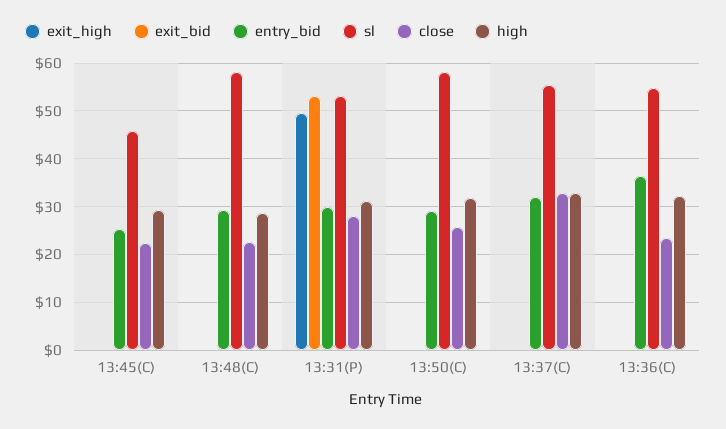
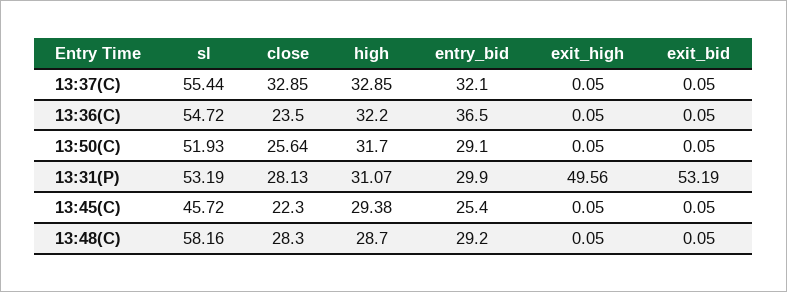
  {
    "exit_high": {
      "13:45(C)": 0.05,
      "13:48(C)": 0.05,
      "13:31(P)": 49.56,
      "13:50(C)": 0.05,
      "13:37(C)": 0.05,
      "13:36(C)": 0.05
    },
    "exit_bid": {
      "13:45(C)": 0.05,
      "13:48(C)": 0.05,
      "13:31(P)": 53.19,
      "13:50(C)": 0.05,
      "13:37(C)": 0.05,
      "13:36(C)": 0.05
    },
    "entry_bid": {
      "13:45(C)": 25.4,
      "13:48(C)": 29.2,
      "13:31(P)": 29.9,
      "13:50(C)": 29.1,
      "13:37(C)": 32.1,
      "13:36(C)": 36.5
    },
    "sl": {
      "13:45(C)": 45.72,
      "13:48(C)": 58.16,
      "13:31(P)": 53.19,
-     "13:50(C)": 58,
+     "13:50(C)": 51.93,
      "13:37(C)": 55.44,
      "13:36(C)": 54.72
    },
    "close": {
      "13:45(C)": 22.3,
-     "13:48(C)": 22,
+     "13:48(C)": 28.3,
      "13:31(P)": 28.13,
      "13:50(C)": 25.64,
      "13:37(C)": 32.85,
      "13:36(C)": 23.5
    },
    "high": {
      "13:45(C)": 29.38,
      "13:48(C)": 28.7,
      "13:31(P)": 31.07,
      "13:50(C)": 31.7,
      "13:37(C)": 32.85,
      "13:36(C)": 32.2
    }
  }

